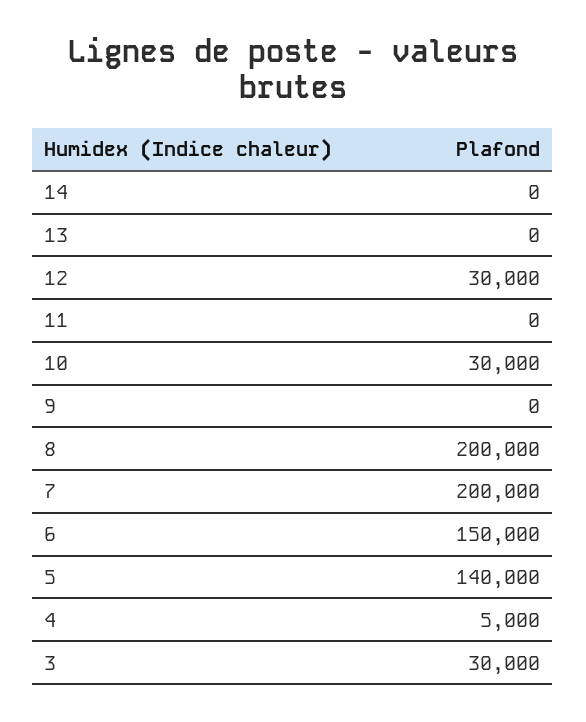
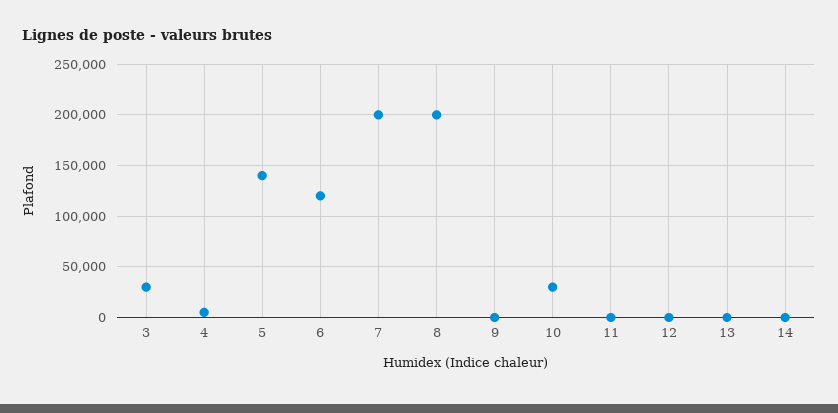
  {
    "14": 0,
    "13": 0,
-   "12": 30000,
+   "12": 0,
    "11": 0,
    "10": 30000,
    "9": 0,
    "8": 200000,
    "7": 200000,
-   "6": 150000,
+   "6": 120000,
    "5": 140000,
    "4": 5000,
    "3": 30000
  }

